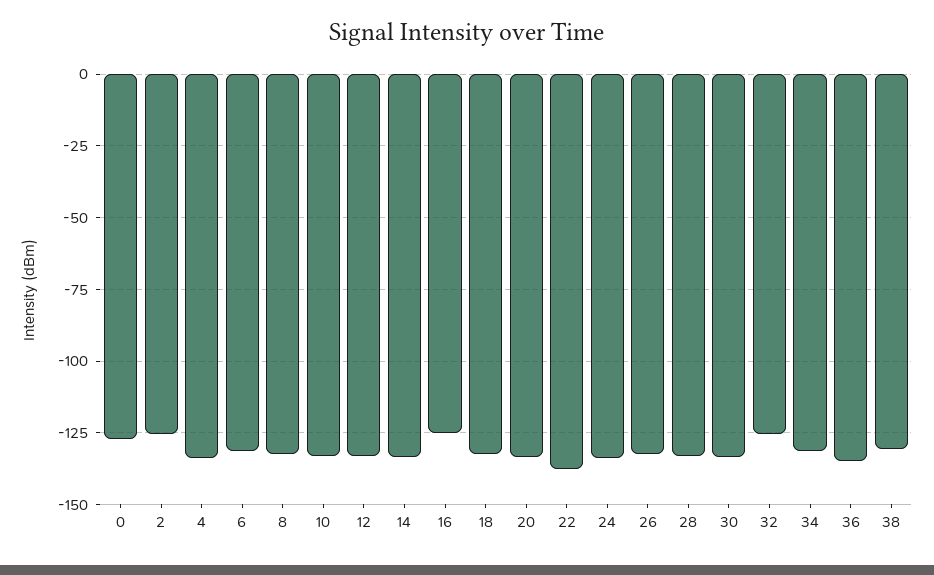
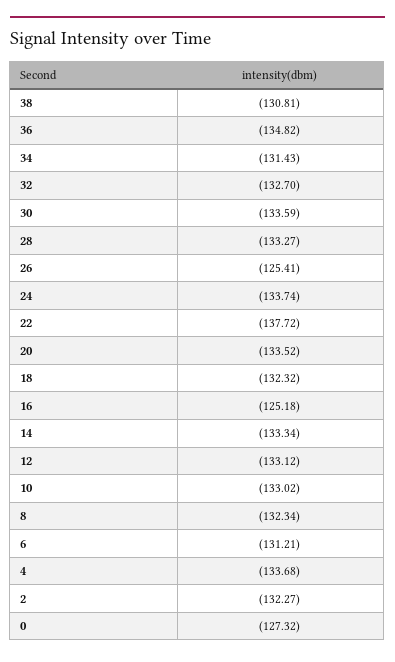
  {
    "0": -127.32,
-   "2": -125,
+   "2": -132.27,
    "4": -133.68,
    "6": -131.21,
    "8": -132.34,
    "10": -133.02,
    "12": -133.12,
    "14": -133.34,
    "16": -125.18,
    "18": -132.32,
    "20": -133.52,
    "22": -137.72,
    "24": -133.74,
-   "26": -132.5,
+   "26": -125.41,
    "28": -133.27,
    "30": -133.59,
-   "32": -125,
+   "32": -132.7,
    "34": -131.43,
    "36": -134.82,
    "38": -130.81
  }

